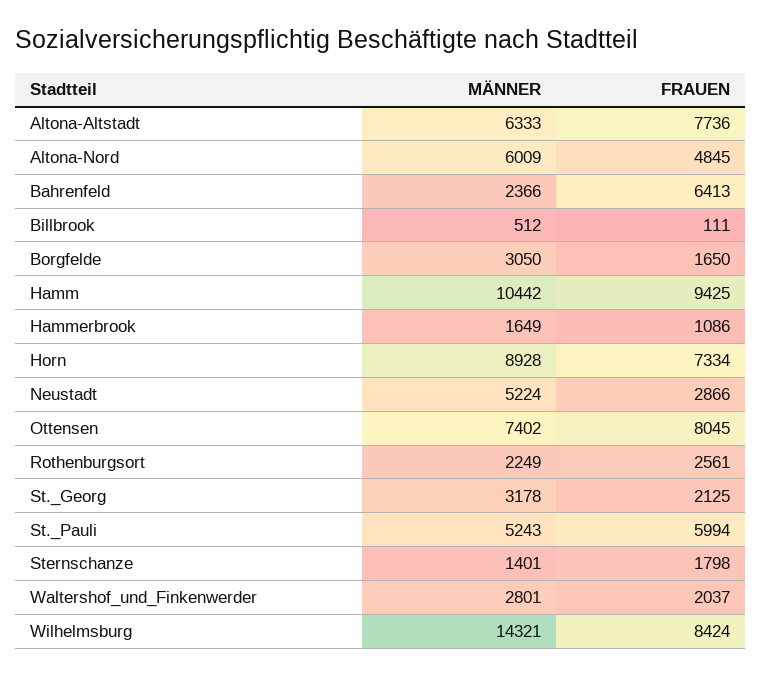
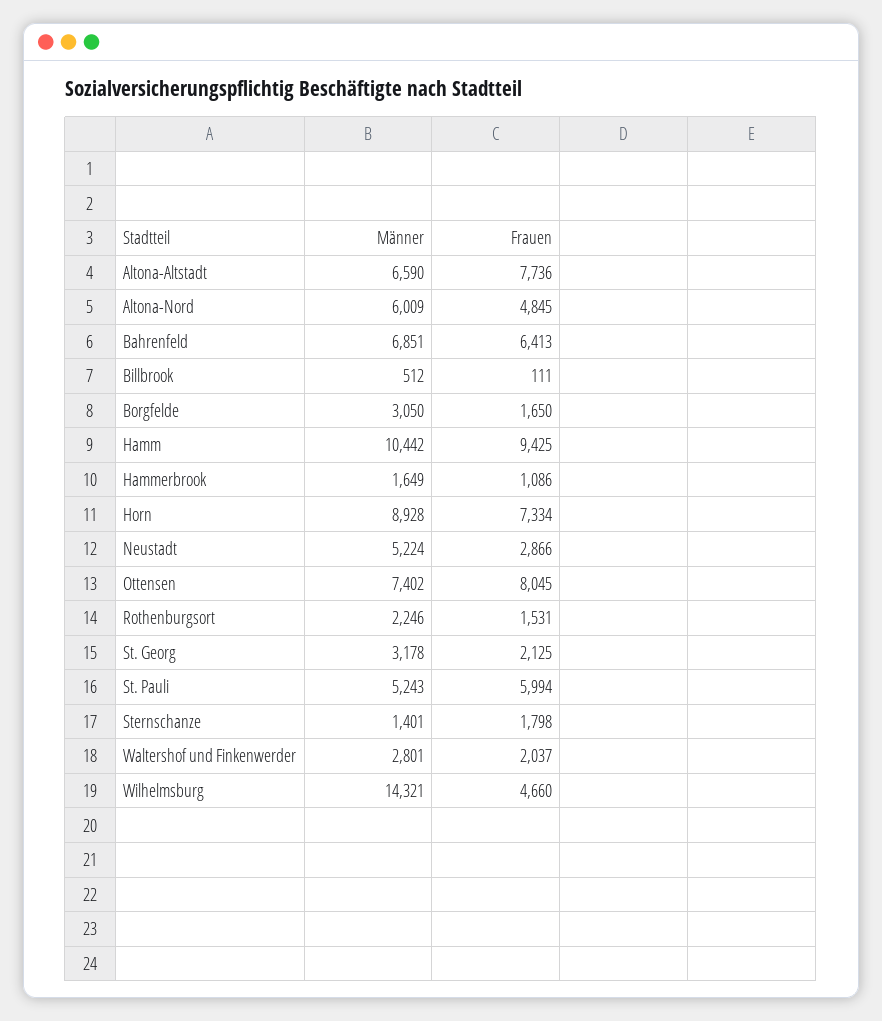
  {
    "MÄNNER": {
-     "Altona-Altstadt": 6333,
+     "Altona-Altstadt": 6590,
      "Altona-Nord": 6009,
-     "Bahrenfeld": 2366,
+     "Bahrenfeld": 6851,
      "Billbrook": 512,
      "Borgfelde": 3050,
      "Hamm": 10442,
      "Hammerbrook": 1649,
      "Horn": 8928,
      "Neustadt": 5224,
      "Ottensen": 7402,
-     "Rothenburgsort": 2249,
+     "Rothenburgsort": 2246,
      "St._Georg": 3178,
      "St._Pauli": 5243,
      "Sternschanze": 1401,
      "Waltershof_und_Finkenwerder": 2801,
      "Wilhelmsburg": 14321
    },
    "FRAUEN": {
      "Altona-Altstadt": 7736,
      "Altona-Nord": 4845,
      "Bahrenfeld": 6413,
      "Billbrook": 111,
      "Borgfelde": 1650,
      "Hamm": 9425,
      "Hammerbrook": 1086,
      "Horn": 7334,
      "Neustadt": 2866,
      "Ottensen": 8045,
-     "Rothenburgsort": 2561,
+     "Rothenburgsort": 1531,
      "St._Georg": 2125,
      "St._Pauli": 5994,
      "Sternschanze": 1798,
      "Waltershof_und_Finkenwerder": 2037,
-     "Wilhelmsburg": 8424
+     "Wilhelmsburg": 4660
    }
  }

